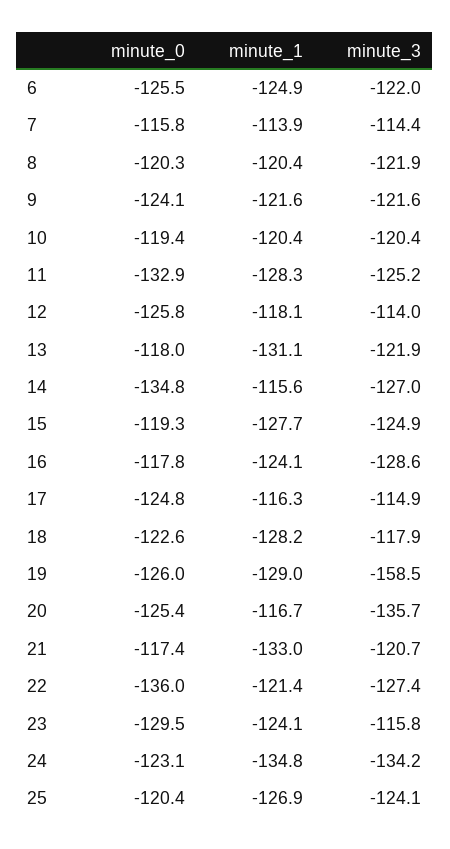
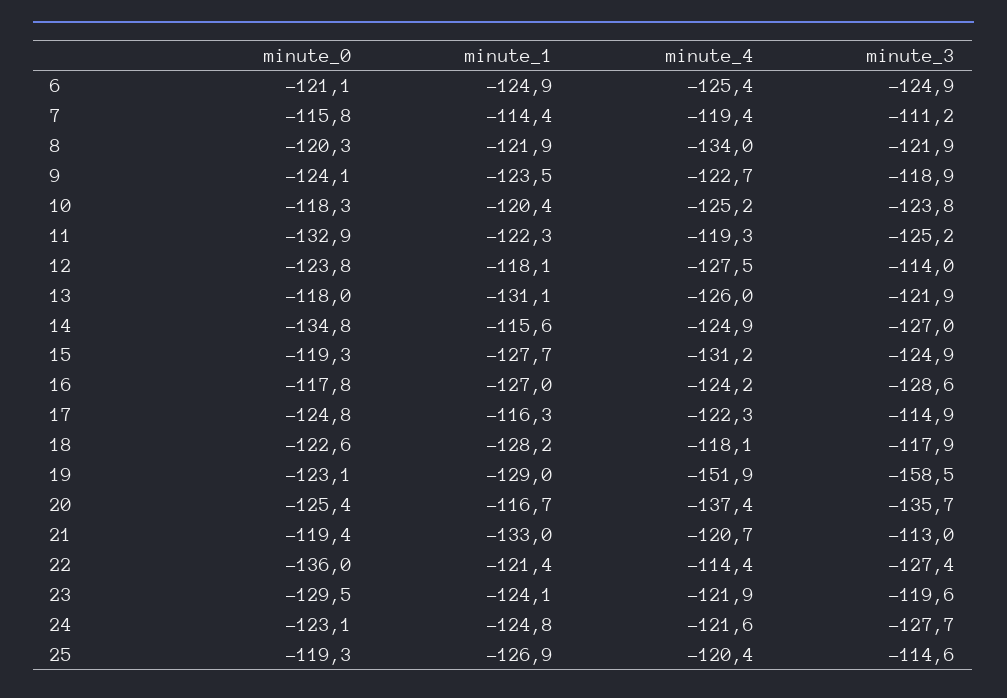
  {
    "minute_0": {
-     "6": -125.5,
+     "6": -121.1,
      "7": -115.8,
      "8": -120.3,
      "9": -124.1,
-     "10": -119.4,
+     "10": -118.3,
      "11": -132.9,
-     "12": -125.8,
+     "12": -123.8,
      "13": -118,
      "14": -134.8,
      "15": -119.3,
      "16": -117.8,
      "17": -124.8,
      "18": -122.6,
-     "19": -126,
+     "19": -123.1,
      "20": -125.4,
-     "21": -117.4,
+     "21": -119.4,
      "22": -136,
      "23": -129.5,
      "24": -123.1,
-     "25": -120.4
+     "25": -119.3
    },
    "minute_1": {
      "6": -124.9,
-     "7": -113.9,
+     "7": -114.4,
-     "8": -120.4,
+     "8": -121.9,
-     "9": -121.6,
+     "9": -123.5,
      "10": -120.4,
-     "11": -128.3,
+     "11": -122.3,
      "12": -118.1,
      "13": -131.1,
      "14": -115.6,
      "15": -127.7,
-     "16": -124.1,
+     "16": -127,
      "17": -116.3,
      "18": -128.2,
      "19": -129,
      "20": -116.7,
      "21": -133,
      "22": -121.4,
      "23": -124.1,
-     "24": -134.8,
+     "24": -124.8,
      "25": -126.9
    },
    "minute_3": {
-     "6": -122,
+     "6": -124.9,
-     "7": -114.4,
+     "7": -111.2,
      "8": -121.9,
-     "9": -121.6,
+     "9": -118.9,
-     "10": -120.4,
+     "10": -123.8,
      "11": -125.2,
      "12": -114,
      "13": -121.9,
      "14": -127,
      "15": -124.9,
      "16": -128.6,
      "17": -114.9,
      "18": -117.9,
      "19": -158.5,
      "20": -135.7,
-     "21": -120.7,
+     "21": -113,
      "22": -127.4,
-     "23": -115.8,
+     "23": -119.6,
-     "24": -134.2,
+     "24": -127.7,
-     "25": -124.1
+     "25": -114.6
-   }
+   },
+   "minute_4": {
+     "6": -125.4,
+     "7": -119.4,
+     "8": -134,
+     "9": -122.7,
+     "10": -125.2,
+     "11": -119.3,
+     "12": -127.5,
+     "13": -126,
+     "14": -124.9,
+     "15": -131.2,
+     "16": -124.2,
+     "17": -122.3,
+     "18": -118.1,
+     "19": -151.9,
+     "20": -137.4,
+     "21": -120.7,
+     "22": -114.4,
+     "23": -121.9,
+     "24": -121.6,
+     "25": -120.4
+   }
  }

